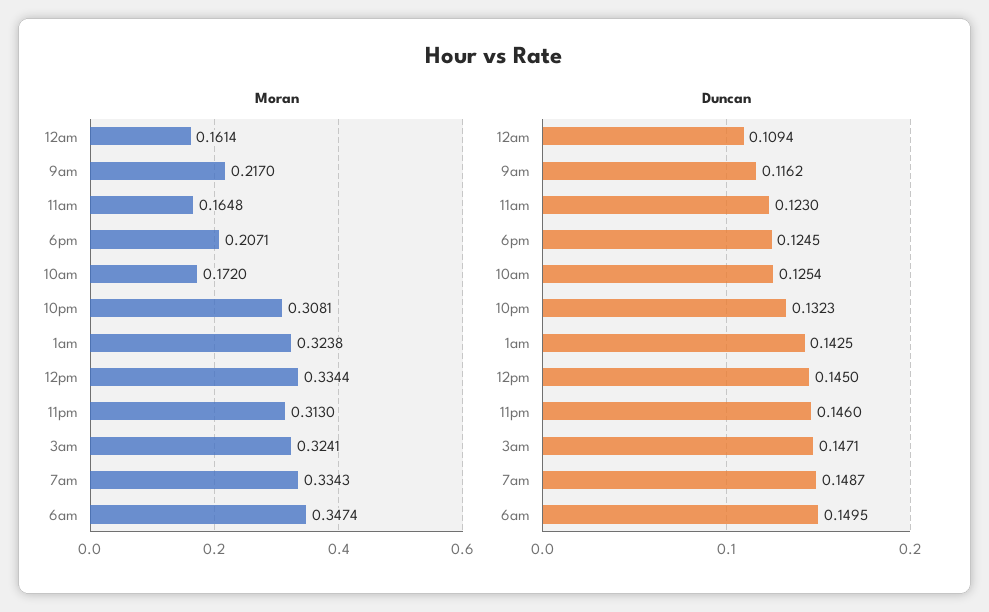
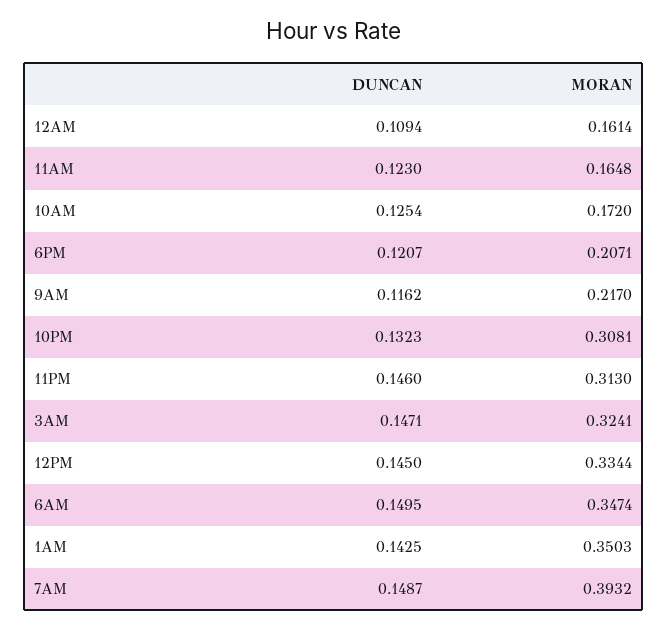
  {
    "Moran": {
      "12am": 0.1614,
      "9am": 0.217,
      "11am": 0.1648,
      "6pm": 0.2071,
      "10am": 0.172,
      "10pm": 0.3081,
-     "1am": 0.3238,
+     "1am": 0.3503,
      "12pm": 0.3344,
      "11pm": 0.313,
      "3am": 0.3241,
-     "7am": 0.3343,
+     "7am": 0.3932,
      "6am": 0.3474
    },
    "Duncan": {
      "12am": 0.1094,
      "9am": 0.1162,
      "11am": 0.123,
-     "6pm": 0.1245,
+     "6pm": 0.1207,
      "10am": 0.1254,
      "10pm": 0.1323,
      "1am": 0.1425,
      "12pm": 0.145,
      "11pm": 0.146,
      "3am": 0.1471,
      "7am": 0.1487,
      "6am": 0.1495
    }
  }

